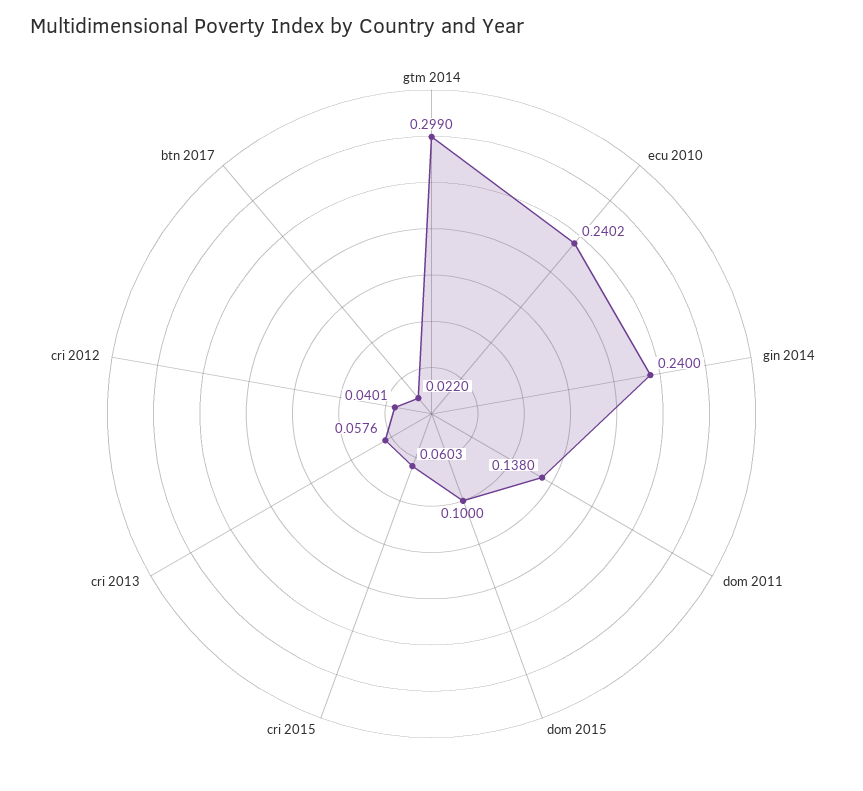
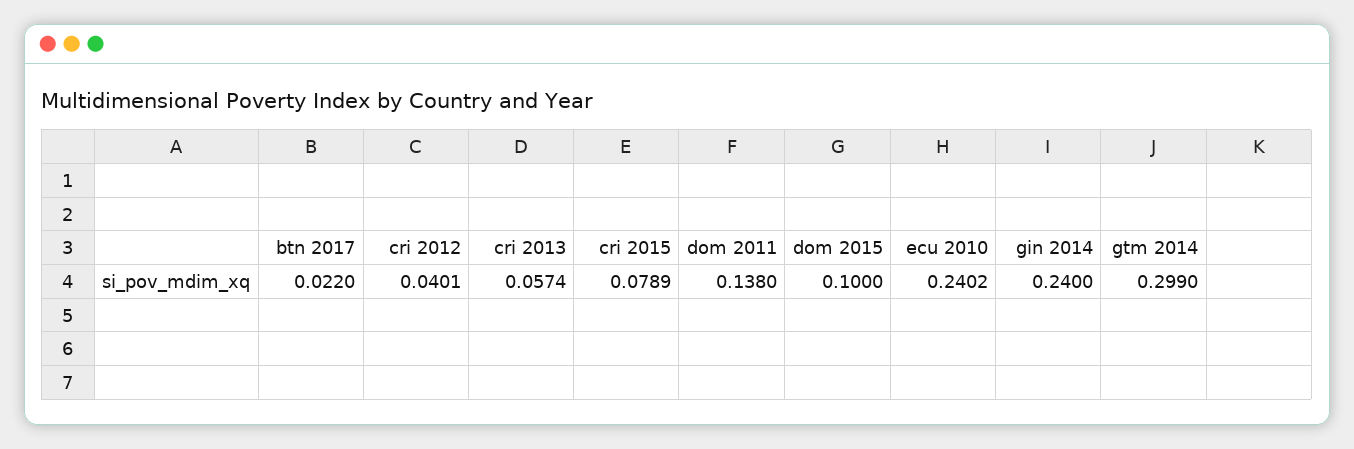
  {
    "gtm 2014": 0.299,
    "ecu 2010": 0.2402,
    "gin 2014": 0.24,
    "dom 2011": 0.138,
    "dom 2015": 0.1,
-   "cri 2015": 0.0603,
+   "cri 2015": 0.0789,
-   "cri 2013": 0.0576,
+   "cri 2013": 0.0574,
    "cri 2012": 0.0401,
    "btn 2017": 0.022
  }

